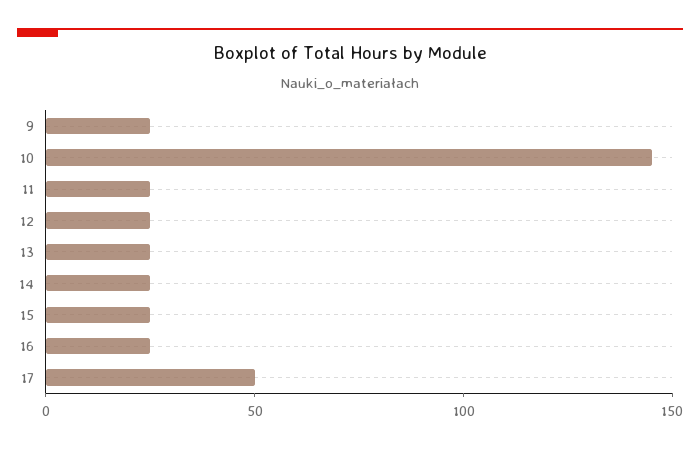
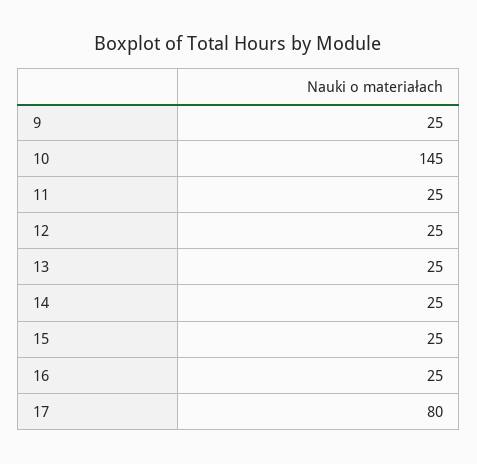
  {
    "9": 25,
    "10": 145,
    "11": 25,
    "12": 25,
    "13": 25,
    "14": 25,
    "15": 25,
    "16": 25,
-   "17": 50
+   "17": 80
  }

